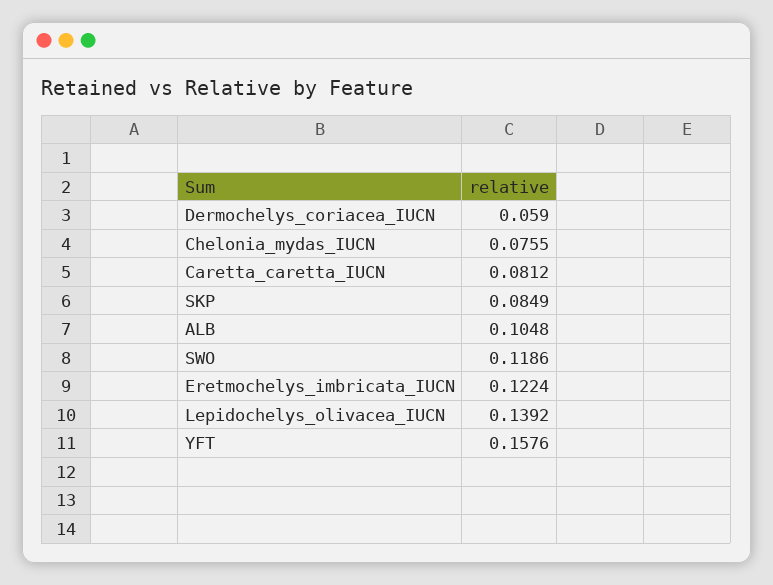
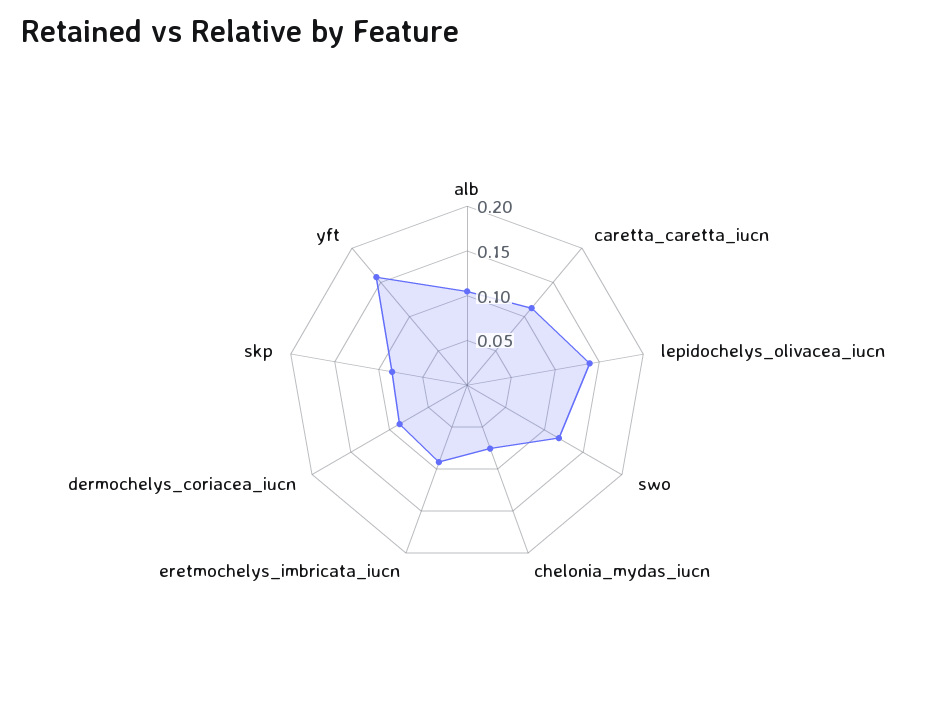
  {
-   "Dermochelys_coriacea_IUCN": 0.059,
+   "Dermochelys_coriacea_IUCN": 0.09,
    "Chelonia_mydas_IUCN": 0.0755,
-   "Caretta_caretta_IUCN": 0.0812,
+   "Caretta_caretta_IUCN": 0.11,
    "SKP": 0.0849,
    "ALB": 0.1048,
    "SWO": 0.1186,
-   "Eretmochelys_imbricata_IUCN": 0.1224,
+   "Eretmochelys_imbricata_IUCN": 0.09,
    "Lepidochelys_olivacea_IUCN": 0.1392,
    "YFT": 0.1576
  }

